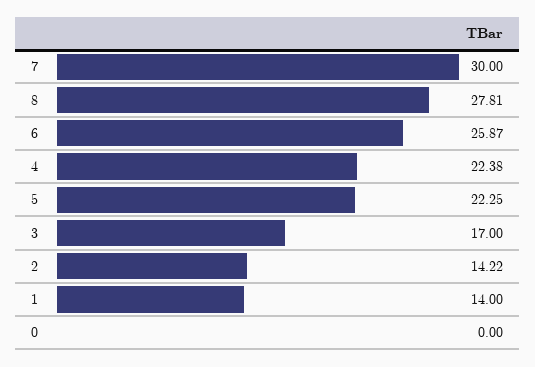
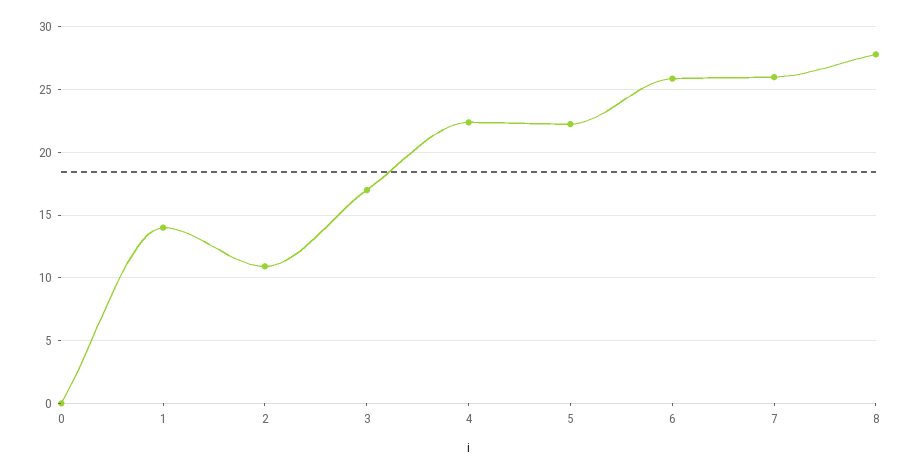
  {
-   "7": 30,
+   "7": 26,
    "8": 27.81,
    "6": 25.87,
    "4": 22.38,
    "5": 22.25,
    "3": 17,
-   "2": 14.22,
+   "2": 11,
    "1": 14,
    "0": 0
  }

